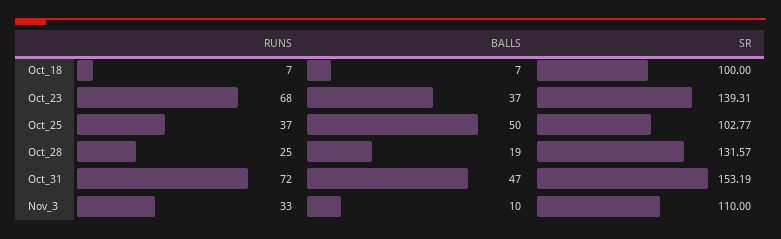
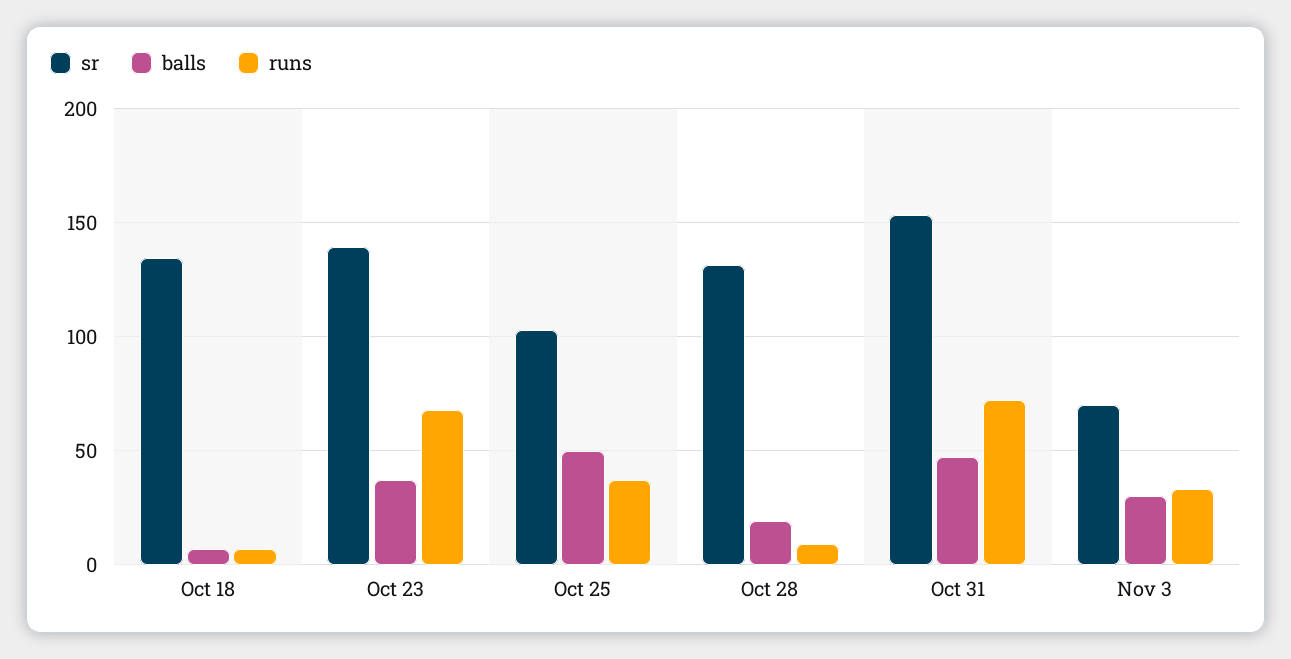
  {
    "RUNS": {
      "Oct_18": 7,
      "Oct_23": 68,
      "Oct_25": 37,
-     "Oct_28": 25,
+     "Oct_28": 10,
      "Oct_31": 72,
      "Nov_3": 33
    },
    "BALLS": {
      "Oct_18": 7,
      "Oct_23": 37,
      "Oct_25": 50,
      "Oct_28": 19,
      "Oct_31": 47,
-     "Nov_3": 10
+     "Nov_3": 30
    },
    "SR": {
-     "Oct_18": 100,
+     "Oct_18": 135,
      "Oct_23": 139.31,
      "Oct_25": 102.77,
      "Oct_28": 131.57,
      "Oct_31": 153.19,
-     "Nov_3": 110
+     "Nov_3": 70
    }
  }

